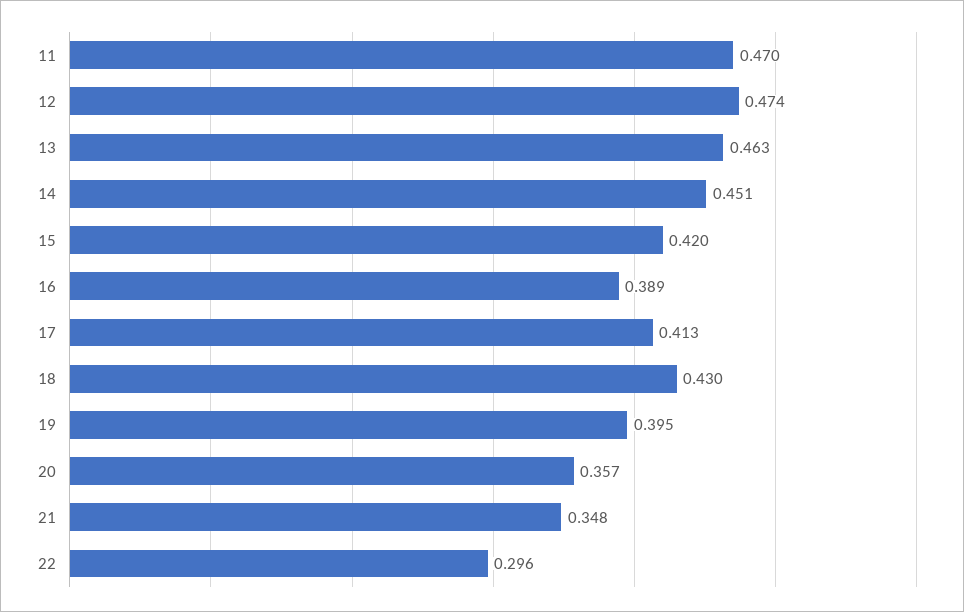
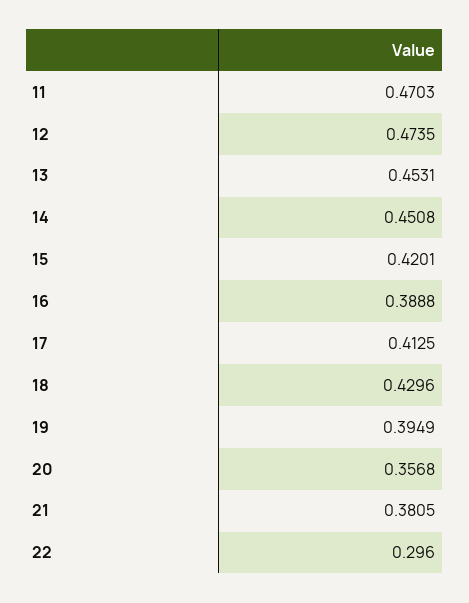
  {
    "11": 0.4703,
    "12": 0.4735,
-   "13": 0.463,
+   "13": 0.4531,
    "14": 0.4508,
    "15": 0.4201,
    "16": 0.3888,
    "17": 0.4125,
    "18": 0.4296,
    "19": 0.3949,
    "20": 0.3568,
-   "21": 0.348,
+   "21": 0.3805,
    "22": 0.296
  }

